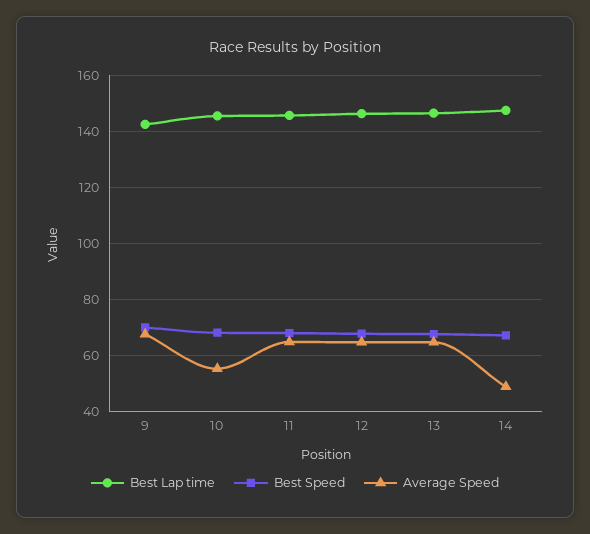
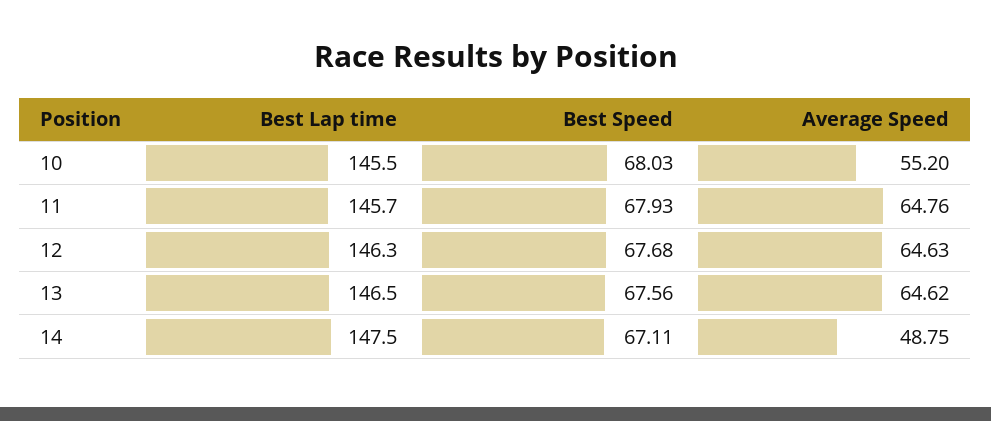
  {
    "Best Lap time": {
-     "9": 142.5,
      "10": 145.5,
      "11": 145.7,
      "12": 146.3,
      "13": 146.5,
      "14": 147.5
    },
    "Best Speed": {
-     "9": 70,
      "10": 68.03,
      "11": 67.93,
      "12": 67.68,
      "13": 67.56,
      "14": 67.11
    },
    "Average Speed": {
-     "9": 67.5,
      "10": 55.2,
      "11": 64.76,
      "12": 64.63,
      "13": 64.62,
      "14": 48.75
    }
  }

